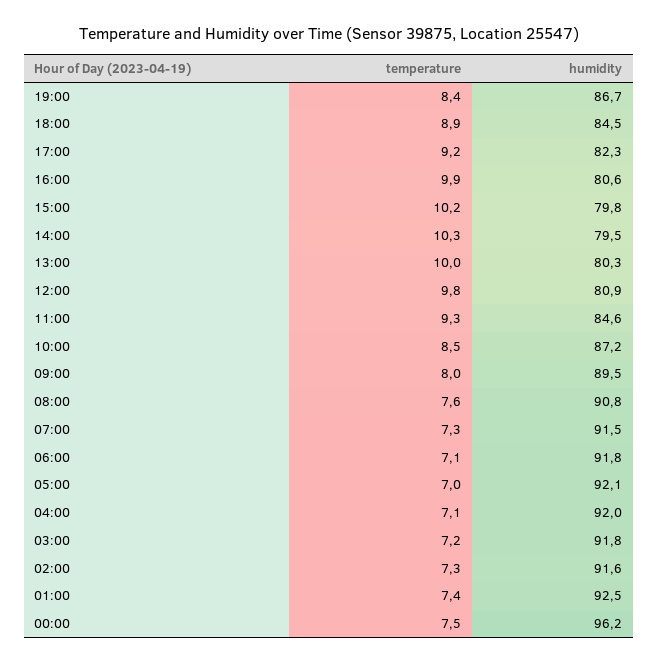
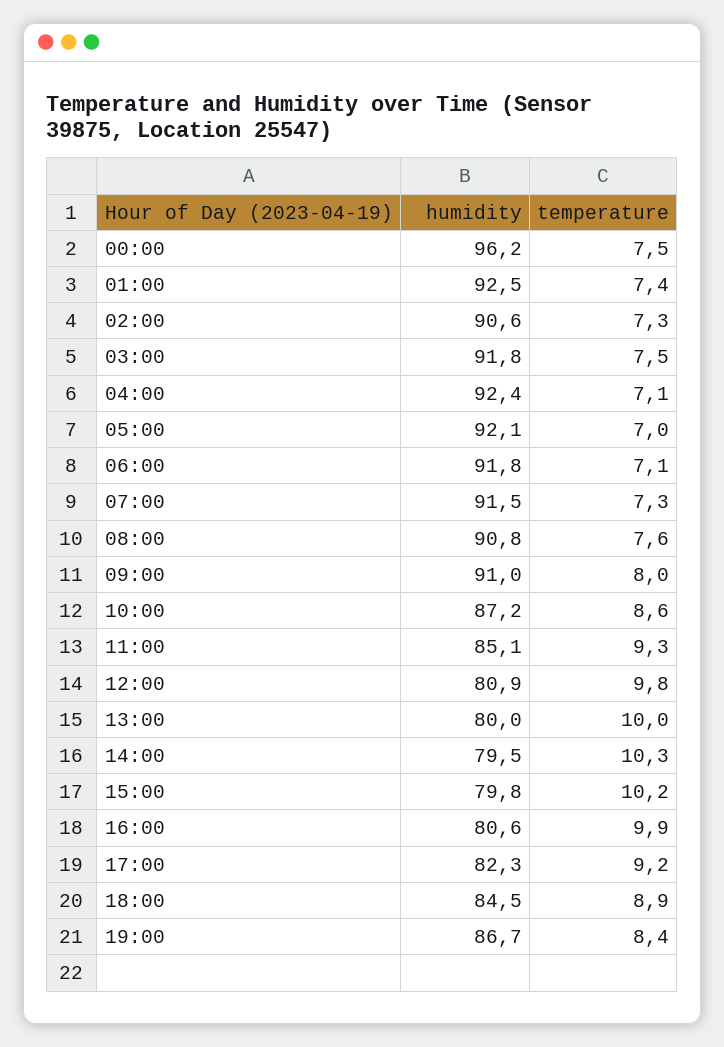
  {
    "temperature": {
      "19:00": 8.4,
      "18:00": 8.9,
      "17:00": 9.2,
      "16:00": 9.9,
      "15:00": 10.2,
      "14:00": 10.3,
      "13:00": 10,
      "12:00": 9.8,
      "11:00": 9.3,
-     "10:00": 8.5,
+     "10:00": 8.6,
      "09:00": 8,
      "08:00": 7.6,
      "07:00": 7.3,
      "06:00": 7.1,
      "05:00": 7,
      "04:00": 7.1,
-     "03:00": 7.2,
+     "03:00": 7.5,
      "02:00": 7.3,
      "01:00": 7.4,
      "00:00": 7.5
    },
    "humidity": {
      "19:00": 86.7,
      "18:00": 84.5,
      "17:00": 82.3,
      "16:00": 80.6,
      "15:00": 79.8,
      "14:00": 79.5,
-     "13:00": 80.3,
+     "13:00": 80,
      "12:00": 80.9,
-     "11:00": 84.6,
+     "11:00": 85.1,
      "10:00": 87.2,
-     "09:00": 89.5,
+     "09:00": 91,
      "08:00": 90.8,
      "07:00": 91.5,
      "06:00": 91.8,
      "05:00": 92.1,
-     "04:00": 92,
+     "04:00": 92.4,
      "03:00": 91.8,
-     "02:00": 91.6,
+     "02:00": 90.6,
      "01:00": 92.5,
      "00:00": 96.2
    }
  }

